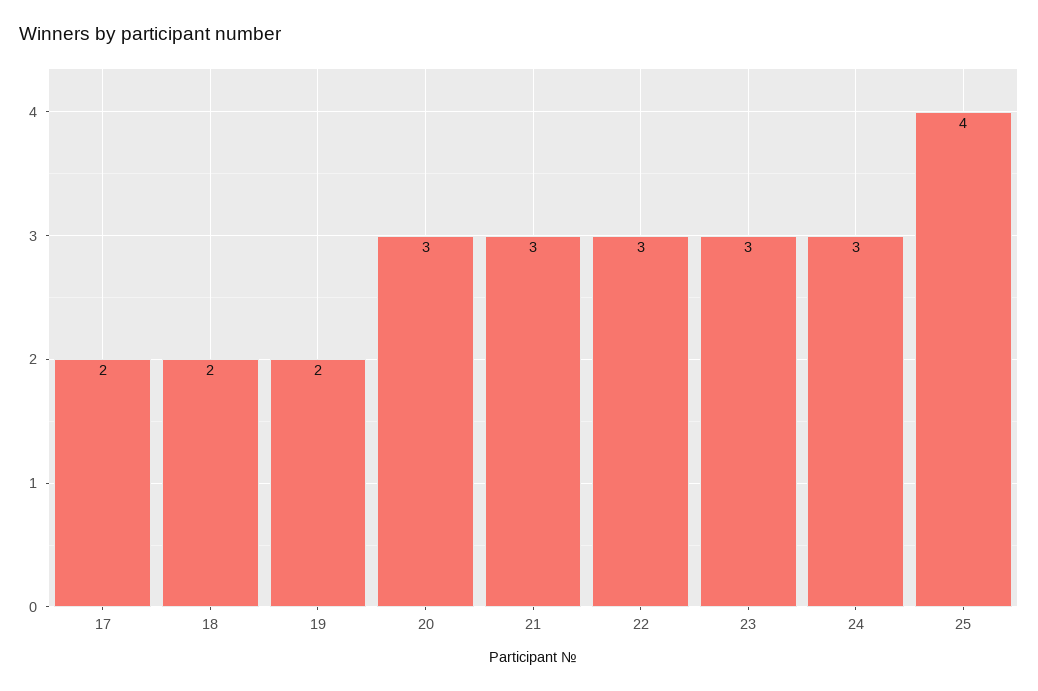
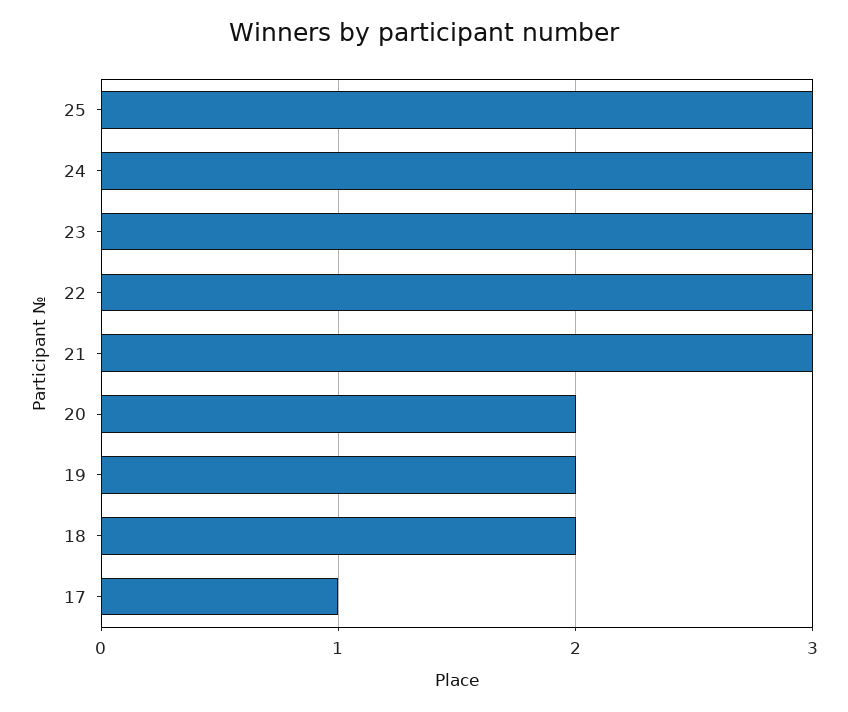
  {
-   "17": 2,
+   "17": 1,
    "18": 2,
    "19": 2,
-   "20": 3,
+   "20": 2,
    "21": 3,
    "22": 3,
    "23": 3,
    "24": 3,
-   "25": 4
+   "25": 3
  }

